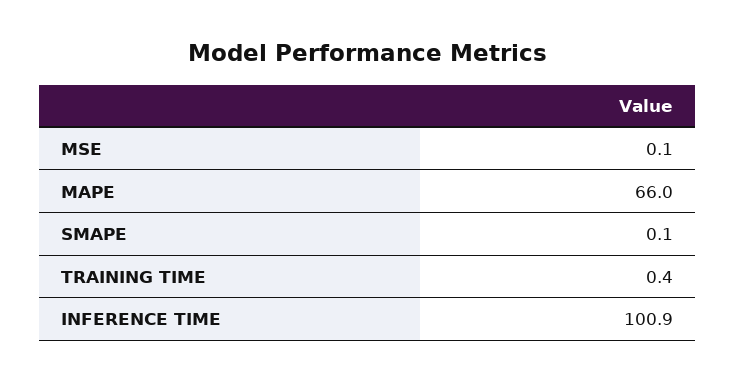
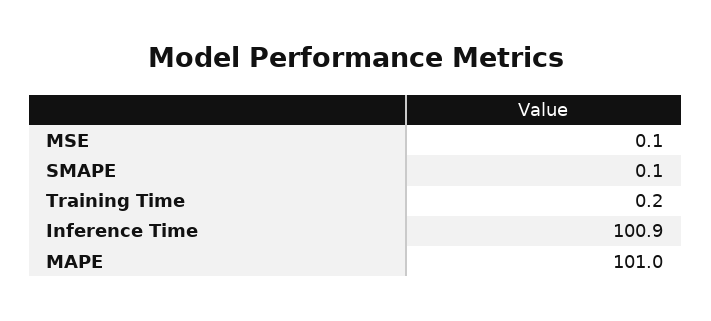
  {
    "MSE": 0.1,
-   "MAPE": 66,
+   "MAPE": 101,
    "SMAPE": 0.1,
-   "TRAINING TIME": 0.4,
+   "TRAINING TIME": 0.2,
    "INFERENCE TIME": 100.9
  }

